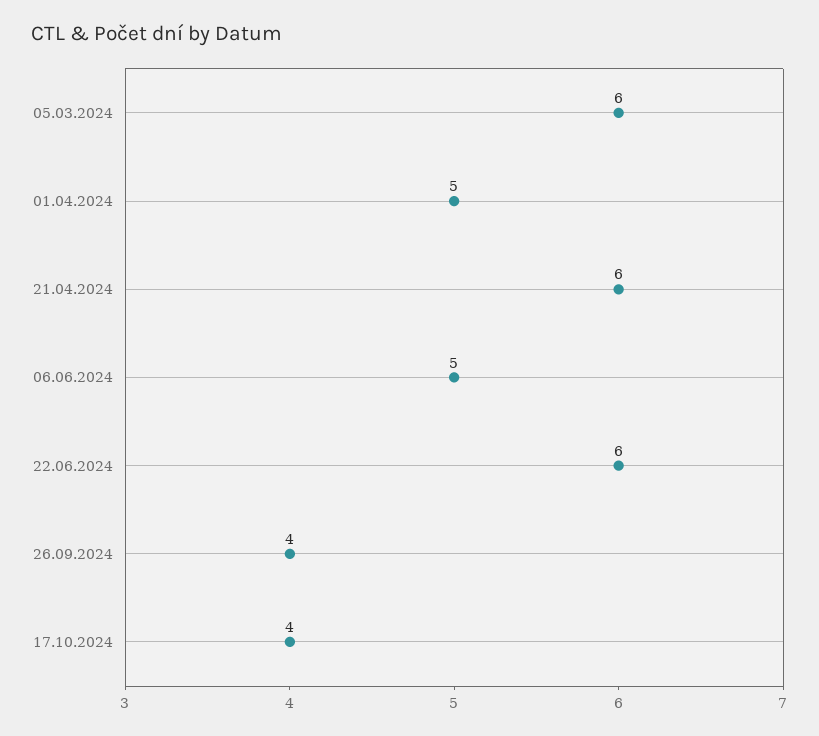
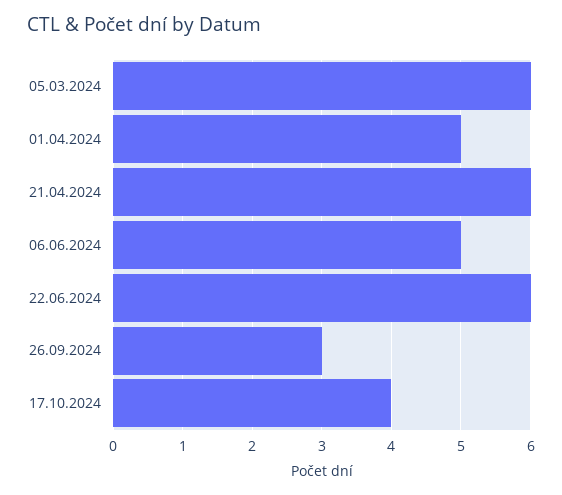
  {
    "05.03.2024": 6,
    "01.04.2024": 5,
    "21.04.2024": 6,
    "06.06.2024": 5,
    "22.06.2024": 6,
-   "26.09.2024": 4,
+   "26.09.2024": 3,
    "17.10.2024": 4
  }

